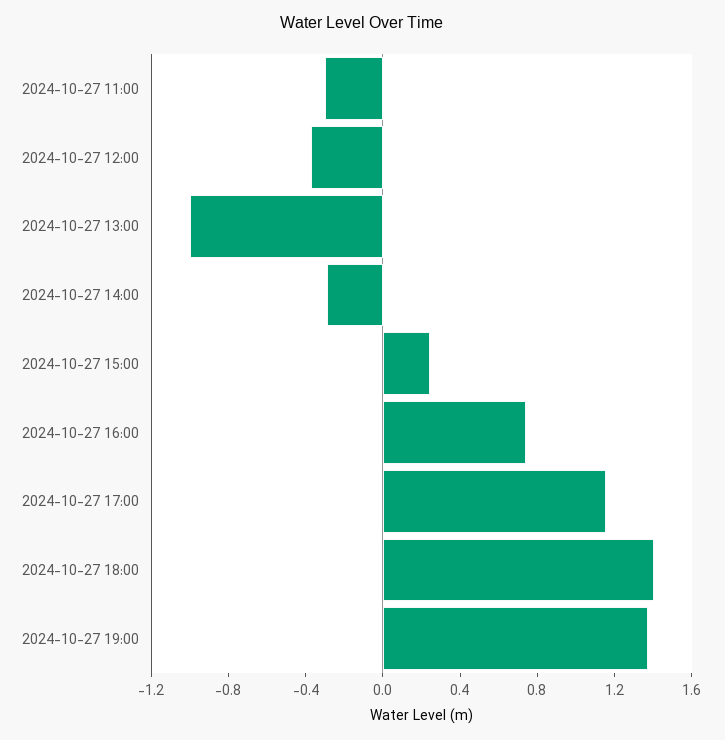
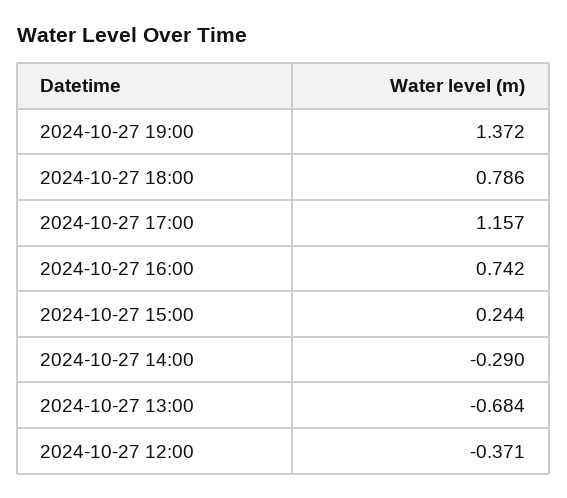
  {
-   "2024-10-27 11:00": -0.3,
    "2024-10-27 12:00": -0.371,
-   "2024-10-27 13:00": -1,
+   "2024-10-27 13:00": -0.684,
    "2024-10-27 14:00": -0.29,
    "2024-10-27 15:00": 0.244,
    "2024-10-27 16:00": 0.742,
    "2024-10-27 17:00": 1.157,
-   "2024-10-27 18:00": 1.4,
+   "2024-10-27 18:00": 0.786,
    "2024-10-27 19:00": 1.372
  }

